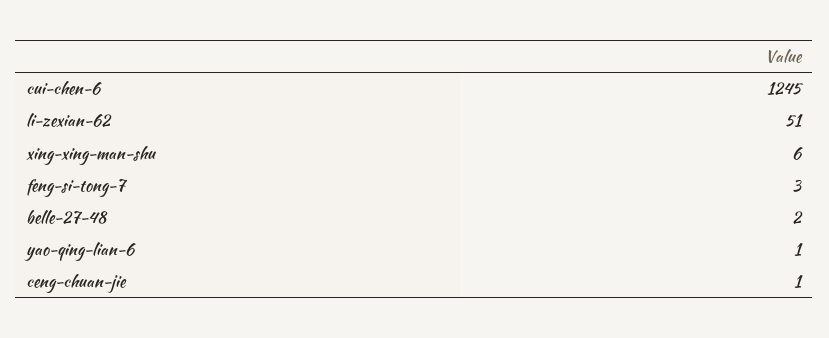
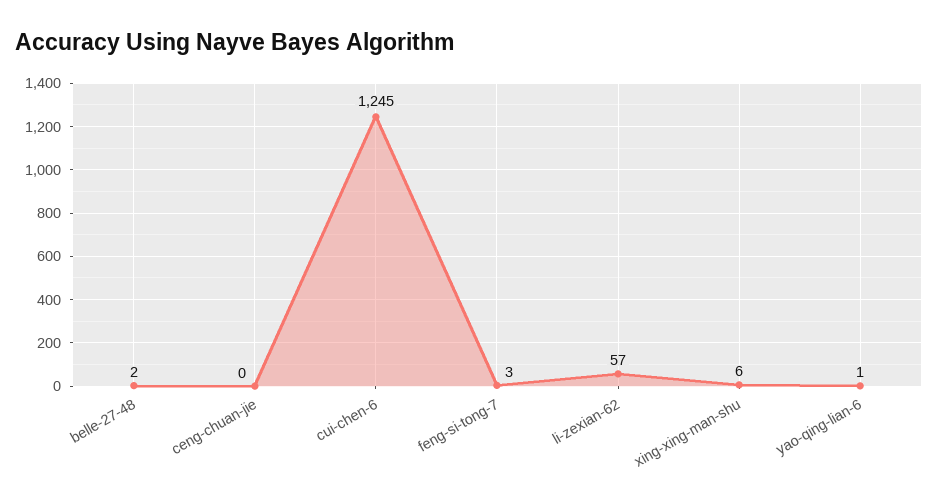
  {
    "cui-chen-6": 1245,
-   "li-zexian-62": 51,
+   "li-zexian-62": 57,
    "xing-xing-man-shu": 6,
    "feng-si-tong-7": 3,
    "belle-27-48": 2,
    "yao-qing-lian-6": 1,
-   "ceng-chuan-jie": 1
+   "ceng-chuan-jie": 0
  }

